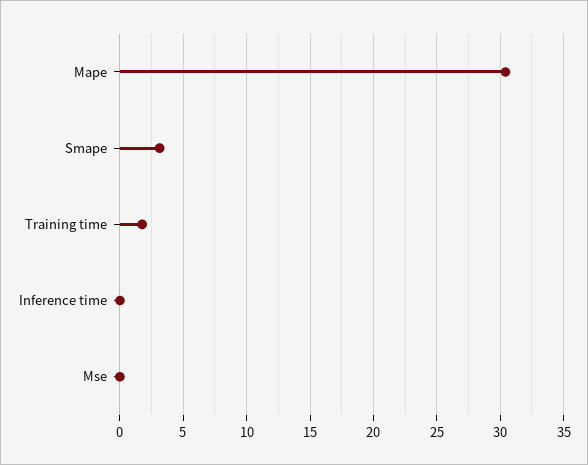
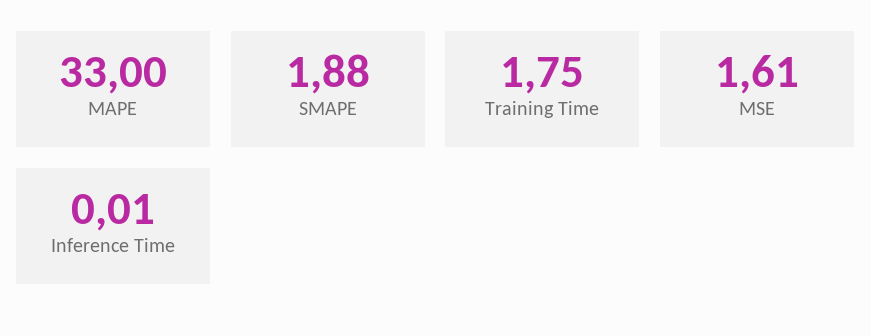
  {
-   "Mape": 30.5,
+   "Mape": 33,
-   "Smape": 3,
+   "Smape": 1.88,
    "Training time": 1.75,
    "Inference time": 0.01,
-   "Mse": 0
+   "Mse": 1.61
  }

